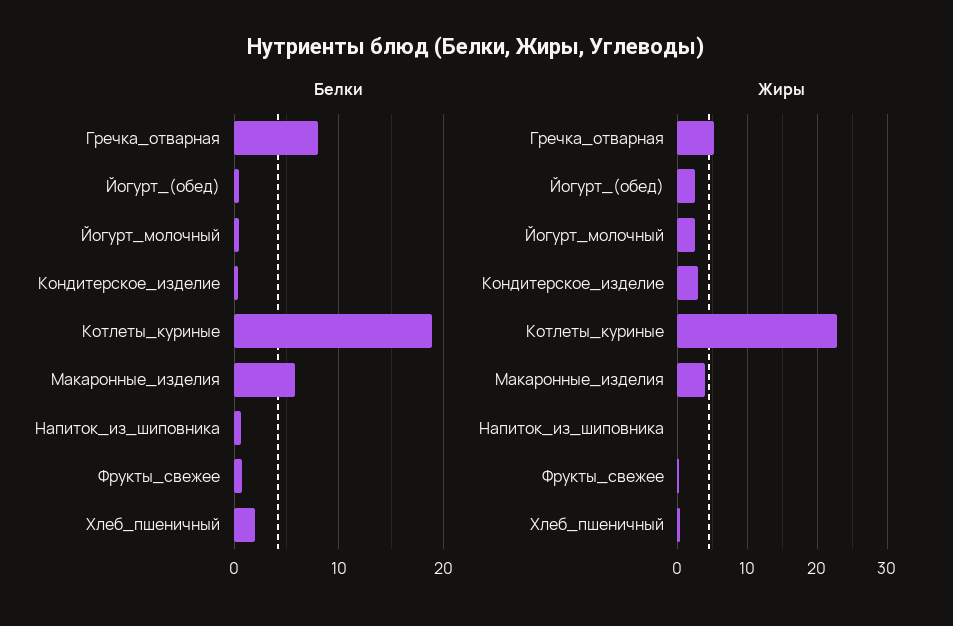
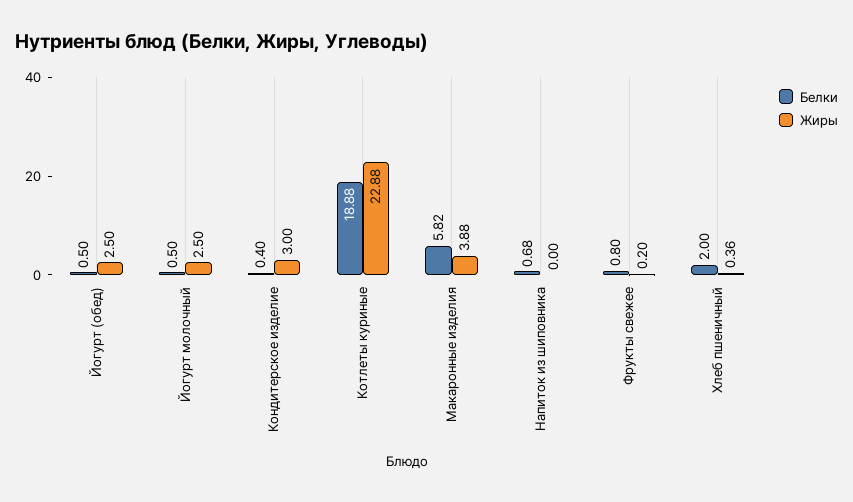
  {
    "Белки": {
-     "Гречка_отварная": 8,
      "Йогурт_(обед)": 0.5,
      "Йогурт_молочный": 0.5,
      "Кондитерское_изделие": 0.4,
      "Котлеты_куриные": 18.88,
      "Макаронные_изделия": 5.82,
      "Напиток_из_шиповника": 0.68,
      "Фрукты_свежее": 0.8,
      "Хлеб_пшеничный": 2
    },
    "Жиры": {
-     "Гречка_отварная": 5,
      "Йогурт_(обед)": 2.5,
      "Йогурт_молочный": 2.5,
      "Кондитерское_изделие": 3,
      "Котлеты_куриные": 22.88,
      "Макаронные_изделия": 3.88,
      "Напиток_из_шиповника": 0,
      "Фрукты_свежее": 0.2,
      "Хлеб_пшеничный": 0.36
    }
  }

